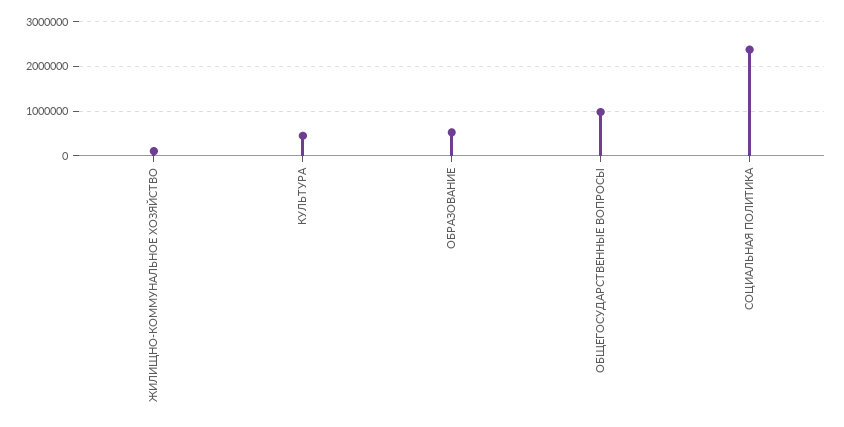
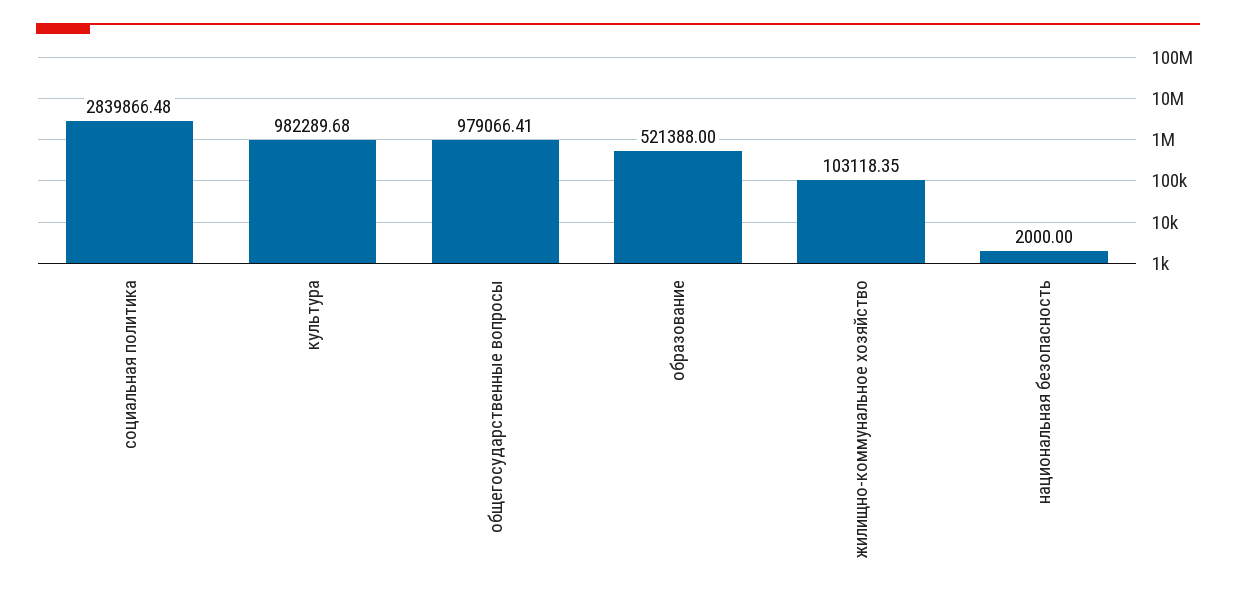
  {
    "ЖИЛИЩНО-КОММУНАЛЬНОЕ ХОЗЯЙСТВО": 103118.35,
-   "КУЛЬТУРА": 400000,
+   "КУЛЬТУРА": 982289.68,
    "ОБРАЗОВАНИЕ": 521388,
    "ОБЩЕГОСУДАРСТВЕННЫЕ ВОПРОСЫ": 979066.41,
-   "СОЦИАЛЬНАЯ ПОЛИТИКА": 2400000
+   "СОЦИАЛЬНАЯ ПОЛИТИКА": 2839866.48,
+   "национальная безопасность": 2000
  }

